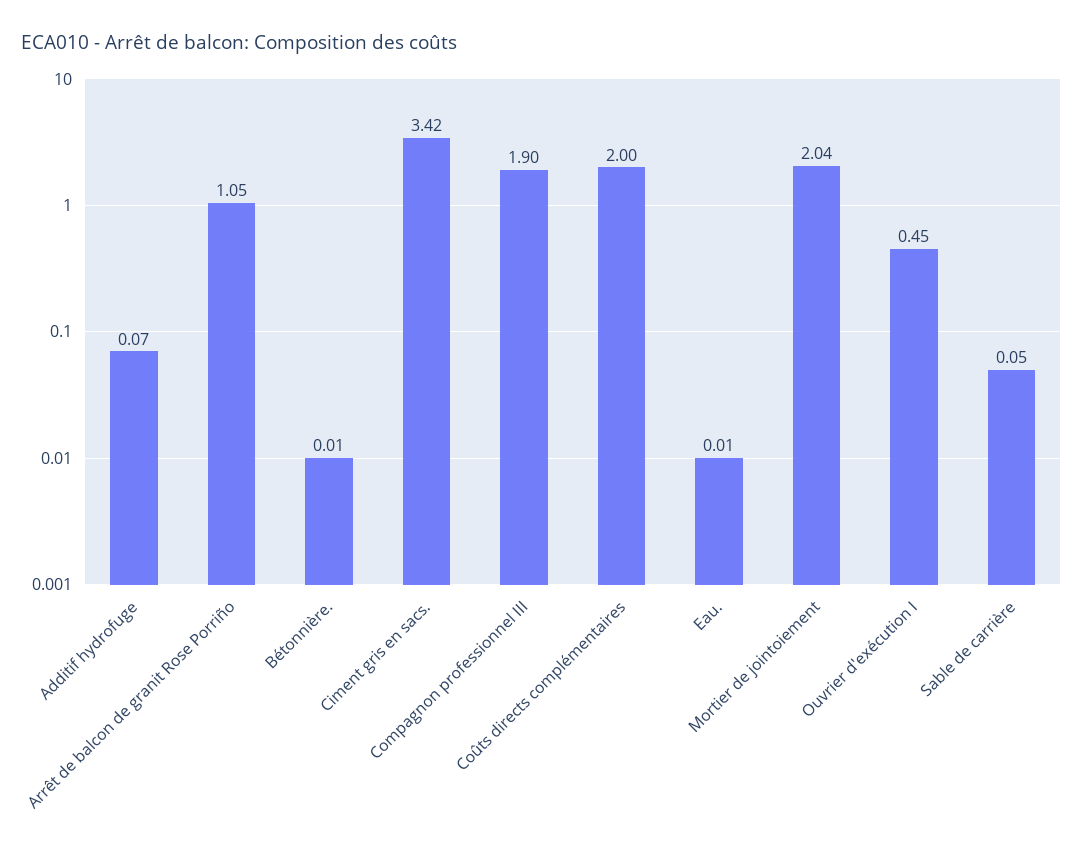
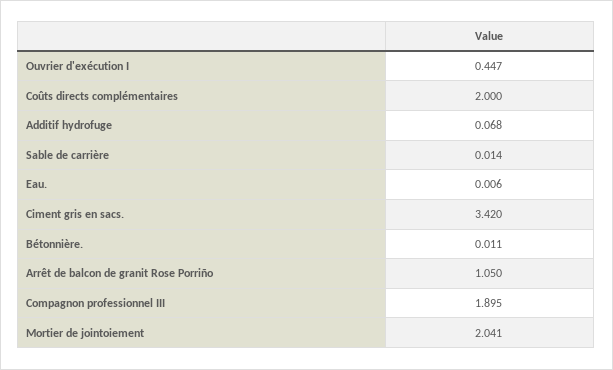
  {
    "Additif hydrofuge": 0.068,
    "Arrêt de balcon de granit Rose Porriño": 1.05,
    "Bétonnière.": 0.011,
    "Ciment gris en sacs.": 3.42,
    "Compagnon professionnel III": 1.895,
    "Coûts directs complémentaires": 2,
    "Eau.": 0.006,
    "Mortier de jointoiement": 2.041,
    "Ouvrier d'exécution I": 0.447,
-   "Sable de carrière": 0.05
+   "Sable de carrière": 0.014
  }

